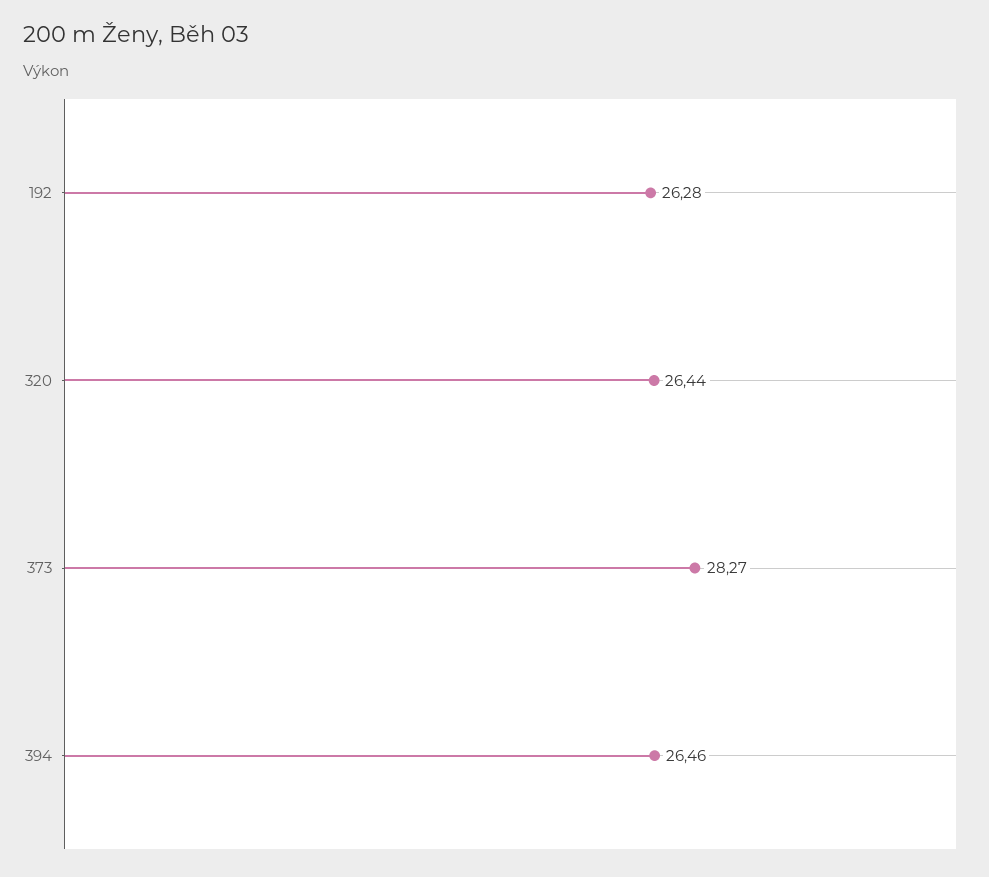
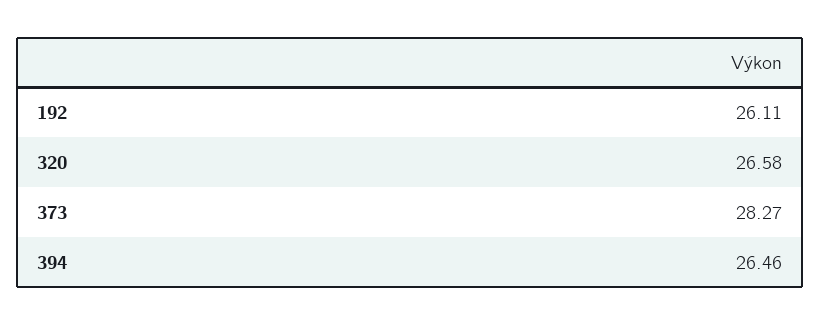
  {
-   "192": 26.28,
+   "192": 26.11,
-   "320": 26.44,
+   "320": 26.58,
    "373": 28.27,
    "394": 26.46
  }

